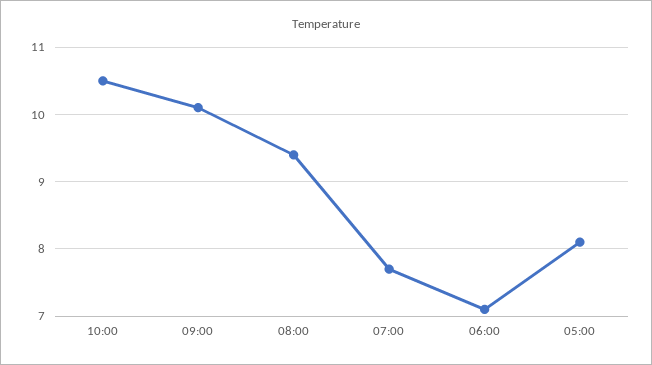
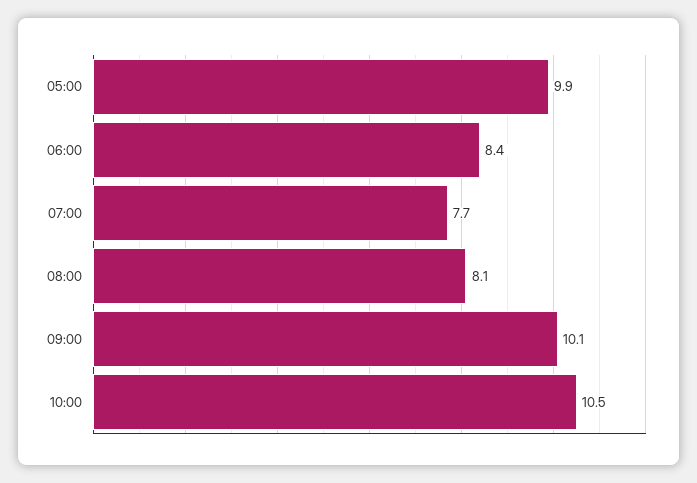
  {
    "10:00": 10.5,
    "09:00": 10.1,
-   "08:00": 9.4,
+   "08:00": 8.1,
    "07:00": 7.7,
-   "06:00": 7.1,
+   "06:00": 8.4,
-   "05:00": 8.1
+   "05:00": 9.9
  }

